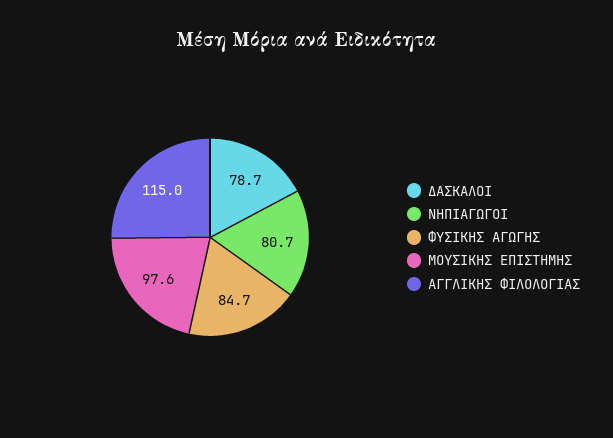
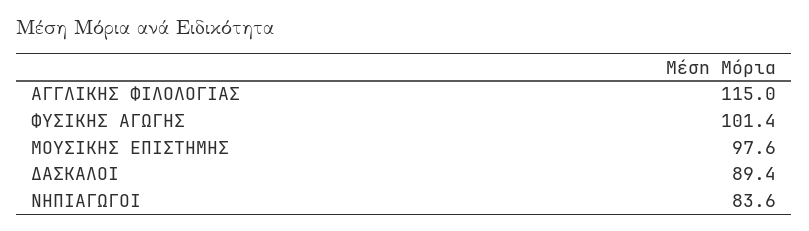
  {
-   "ΔΑΣΚΑΛΟΙ": 78.7,
+   "ΔΑΣΚΑΛΟΙ": 89.4,
-   "ΝΗΠΙΑΓΩΓΟΙ": 80.7,
+   "ΝΗΠΙΑΓΩΓΟΙ": 83.6,
-   "ΦΥΣΙΚΗΣ ΑΓΩΓΗΣ": 84.7,
+   "ΦΥΣΙΚΗΣ ΑΓΩΓΗΣ": 101.4,
    "ΜΟΥΣΙΚΗΣ ΕΠΙΣΤΗΜΗΣ": 97.6,
    "ΑΓΓΛΙΚΗΣ ΦΙΛΟΛΟΓΙΑΣ": 115
  }

